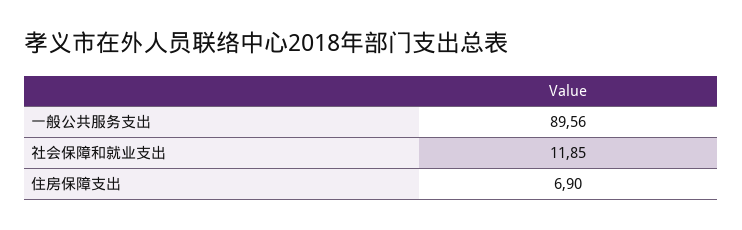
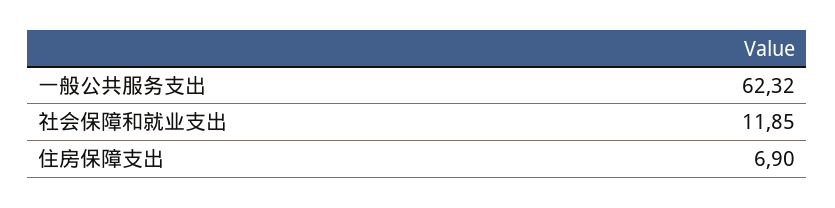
  {
-   "一般公共服务支出": 89.56,
+   "一般公共服务支出": 62.32,
    "社会保障和就业支出": 11.85,
    "住房保障支出": 6.9
  }

